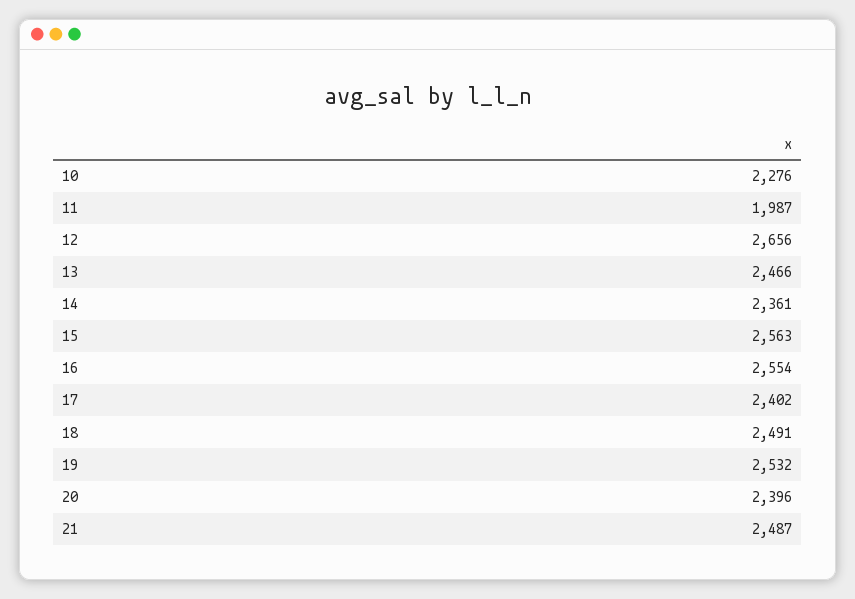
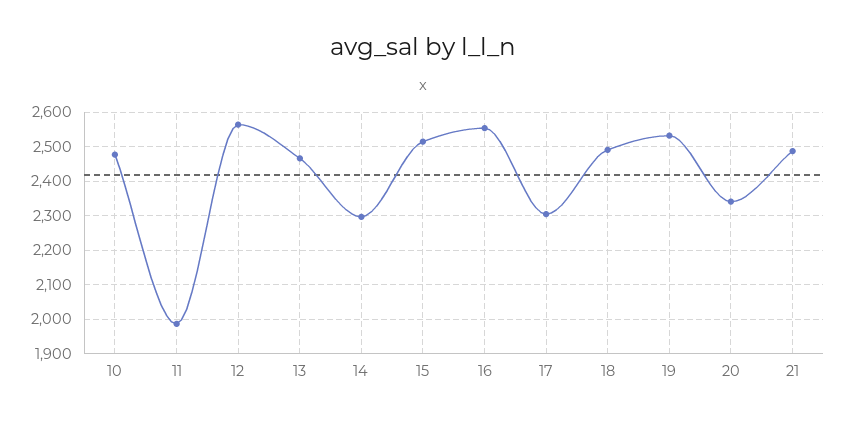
  {
-   "10": 2276,
+   "10": 2480,
    "11": 1987,
-   "12": 2656,
+   "12": 2560,
    "13": 2466,
-   "14": 2361,
+   "14": 2300,
-   "15": 2563,
+   "15": 2520,
    "16": 2554,
-   "17": 2402,
+   "17": 2300,
    "18": 2491,
    "19": 2532,
-   "20": 2396,
+   "20": 2340,
    "21": 2487
  }

